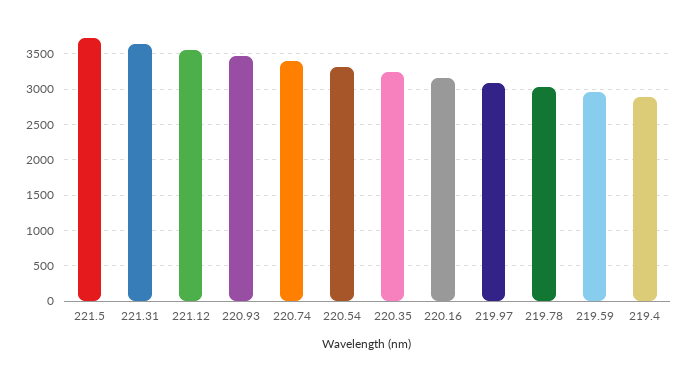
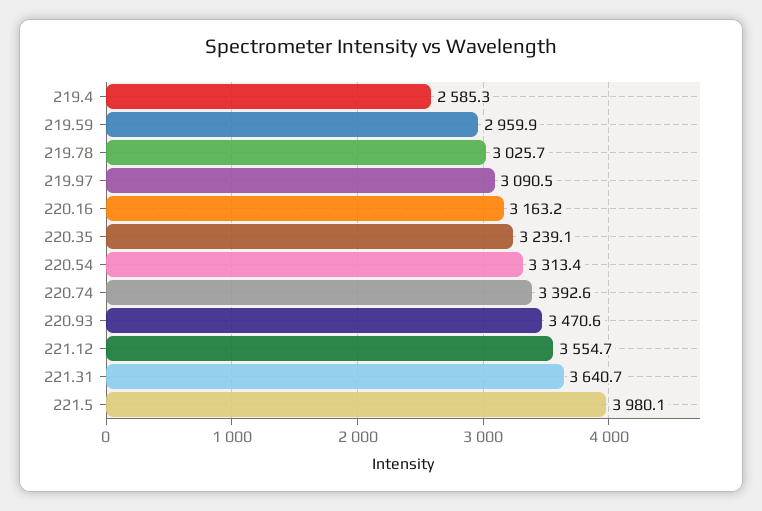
  {
-   "221.5": 3700,
+   "221.5": 3980.1,
    "221.31": 3640.7,
    "221.12": 3554.7,
    "220.93": 3470.6,
    "220.74": 3392.6,
    "220.54": 3313.4,
    "220.35": 3239.1,
    "220.16": 3163.2,
    "219.97": 3090.5,
    "219.78": 3025.7,
    "219.59": 2959.9,
-   "219.4": 2900
+   "219.4": 2585.3
  }

